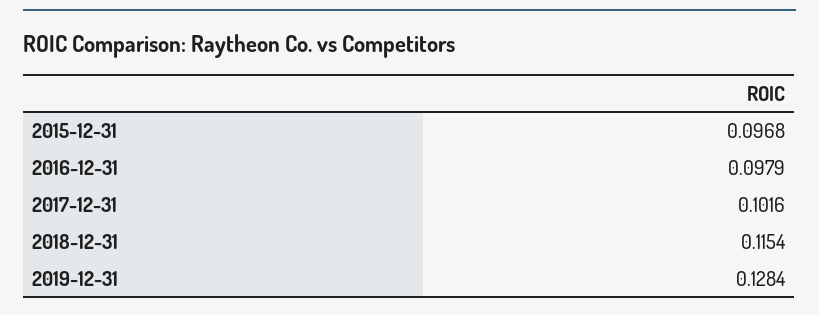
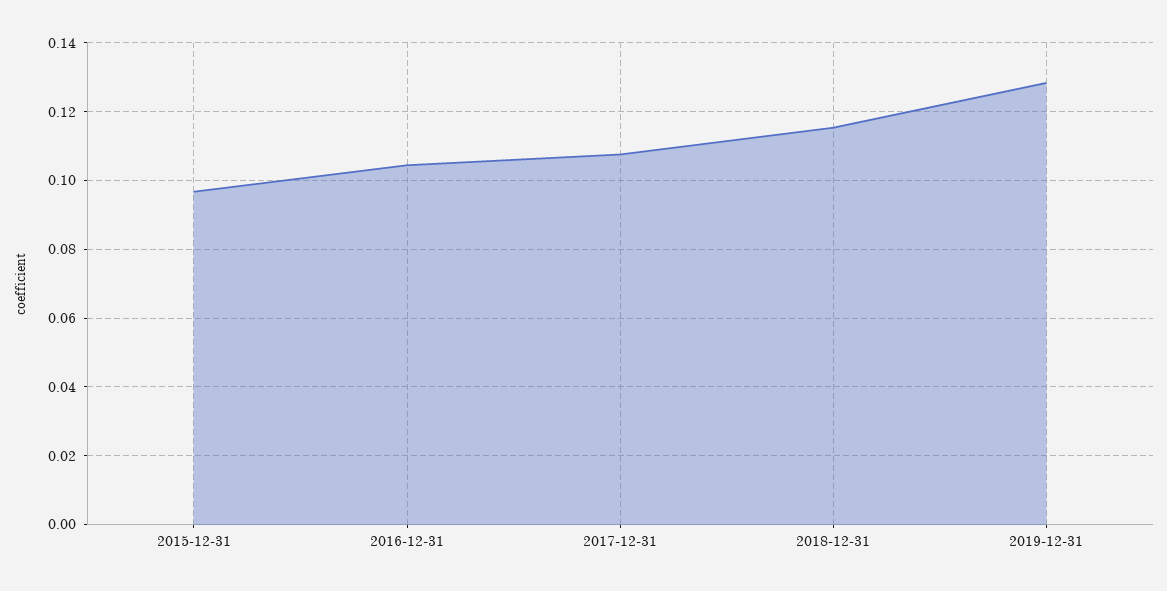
  {
    "2015-12-31": 0.0968,
-   "2016-12-31": 0.0979,
+   "2016-12-31": 0.104,
-   "2017-12-31": 0.1016,
+   "2017-12-31": 0.108,
    "2018-12-31": 0.1154,
    "2019-12-31": 0.1284
  }

